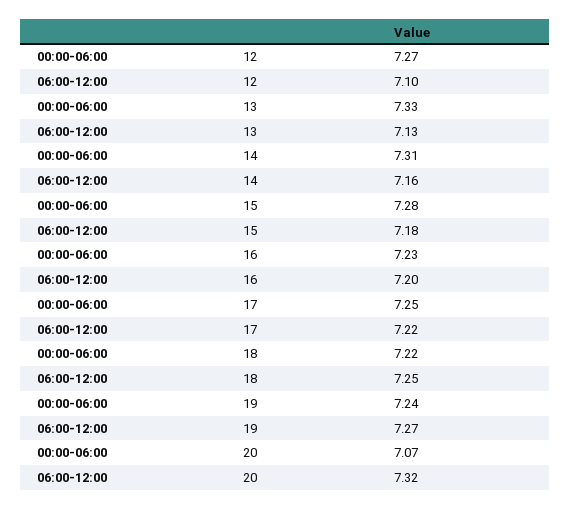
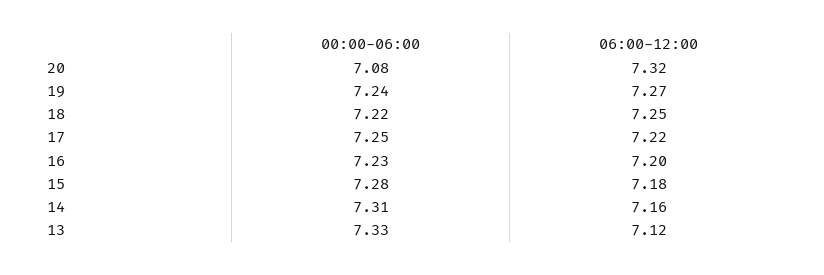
  {
    "00:00-06:00": {
-     "12": 7.27,
      "13": 7.33,
      "14": 7.31,
      "15": 7.28,
      "16": 7.23,
      "17": 7.25,
      "18": 7.22,
      "19": 7.24,
-     "20": 7.07
+     "20": 7.08
    },
    "06:00-12:00": {
-     "12": 7.1,
-     "13": 7.13,
+     "13": 7.12,
      "14": 7.16,
      "15": 7.18,
      "16": 7.2,
      "17": 7.22,
      "18": 7.25,
      "19": 7.27,
      "20": 7.32
    }
  }

